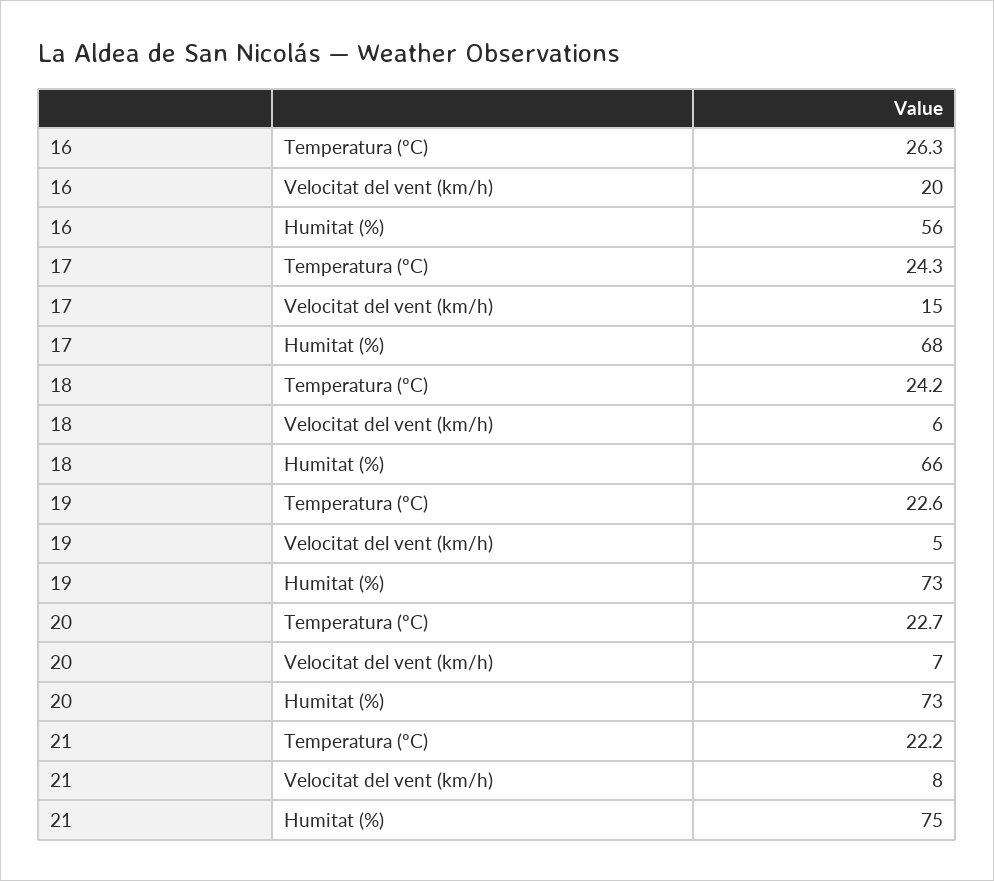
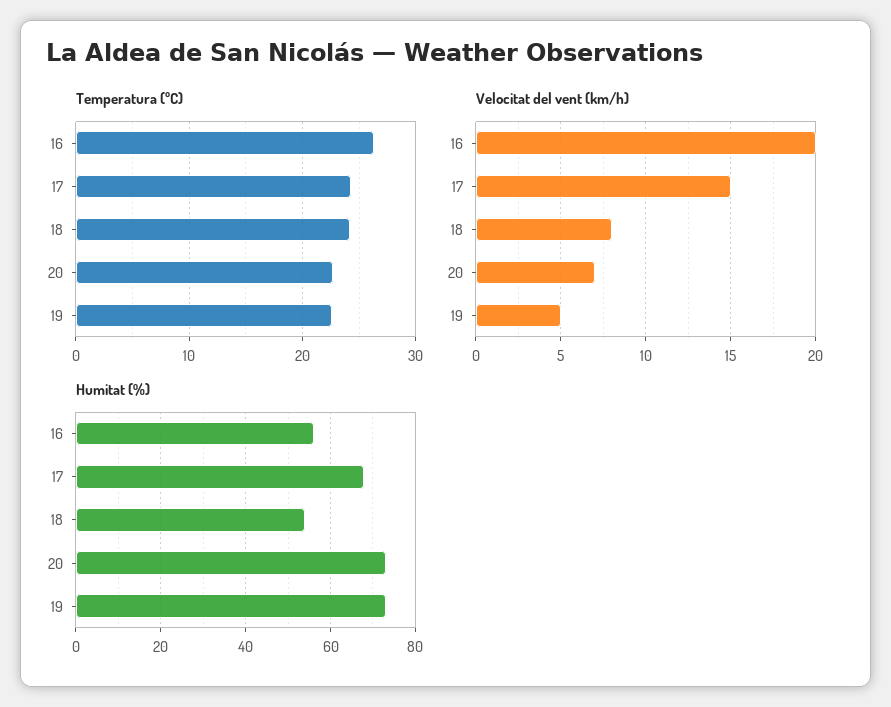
  {
    "Temperatura (ºC)": {
      "16": 26.3,
      "17": 24.3,
      "18": 24.2,
      "19": 22.6,
-     "20": 22.7,
+     "20": 22.7
-     "21": 22.2
    },
    "Velocitat del vent (km/h)": {
      "16": 20,
      "17": 15,
-     "18": 6,
+     "18": 8,
      "19": 5,
-     "20": 7,
+     "20": 7
-     "21": 8
    },
    "Humitat (%)": {
      "16": 56,
      "17": 68,
-     "18": 66,
+     "18": 55,
      "19": 73,
-     "20": 73,
+     "20": 73
-     "21": 75
    }
  }

